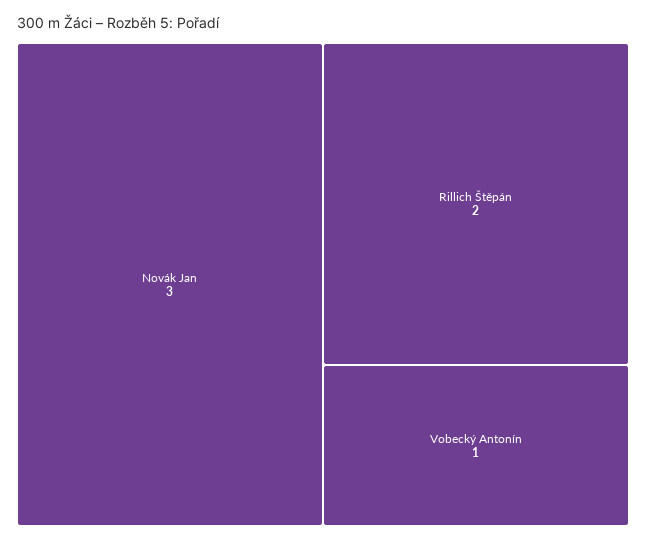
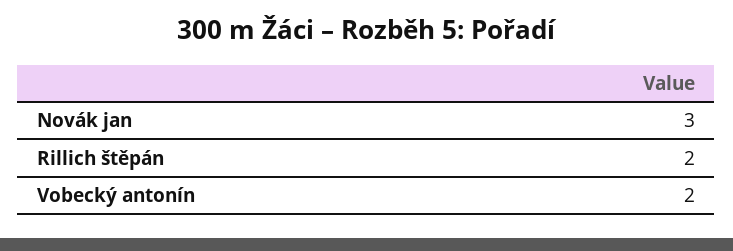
  {
    "Novák Jan": 3,
    "Rillich Štěpán": 2,
-   "Vobecký Antonín": 1
+   "Vobecký Antonín": 2
  }

